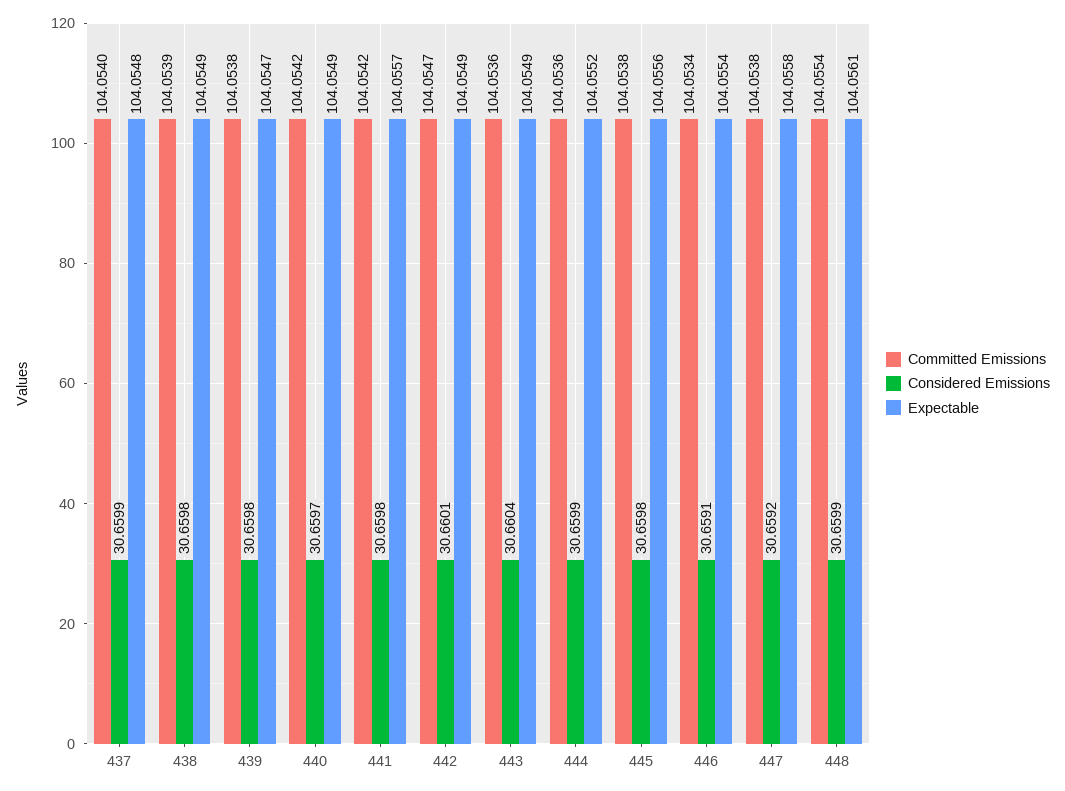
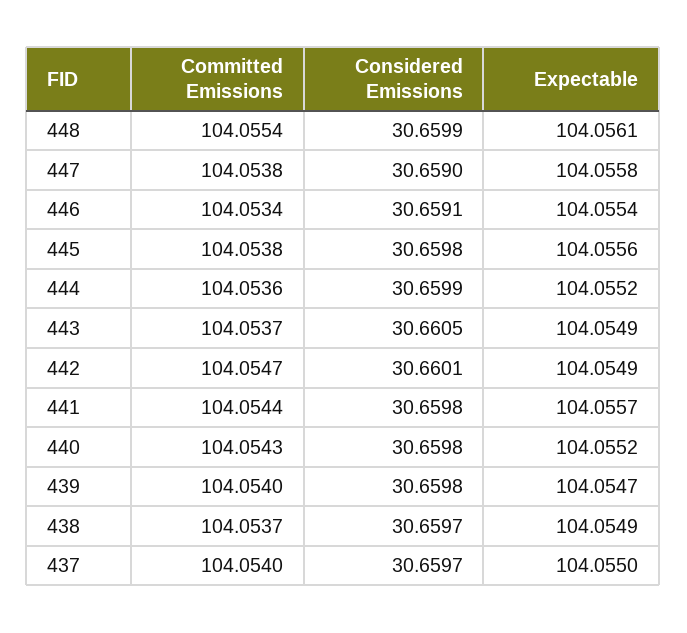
  {
    "Committed Emissions": {
      "437": 104.054,
-     "438": 104.0539,
+     "438": 104.0537,
-     "439": 104.0538,
+     "439": 104.054,
-     "440": 104.0542,
+     "440": 104.0543,
-     "441": 104.0542,
+     "441": 104.0544,
      "442": 104.0547,
-     "443": 104.0536,
+     "443": 104.0537,
      "444": 104.0536,
      "445": 104.0538,
      "446": 104.0534,
      "447": 104.0538,
      "448": 104.0554
    },
    "Considered Emissions": {
-     "437": 30.6599,
+     "437": 30.6597,
-     "438": 30.6598,
+     "438": 30.6597,
      "439": 30.6598,
-     "440": 30.6597,
+     "440": 30.6598,
      "441": 30.6598,
      "442": 30.6601,
-     "443": 30.6604,
+     "443": 30.6605,
      "444": 30.6599,
      "445": 30.6598,
      "446": 30.6591,
-     "447": 30.6592,
+     "447": 30.659,
      "448": 30.6599
    },
    "Expectable": {
-     "437": 104.0548,
+     "437": 104.055,
      "438": 104.0549,
      "439": 104.0547,
-     "440": 104.0549,
+     "440": 104.0552,
      "441": 104.0557,
      "442": 104.0549,
      "443": 104.0549,
      "444": 104.0552,
      "445": 104.0556,
      "446": 104.0554,
      "447": 104.0558,
      "448": 104.0561
    }
  }

